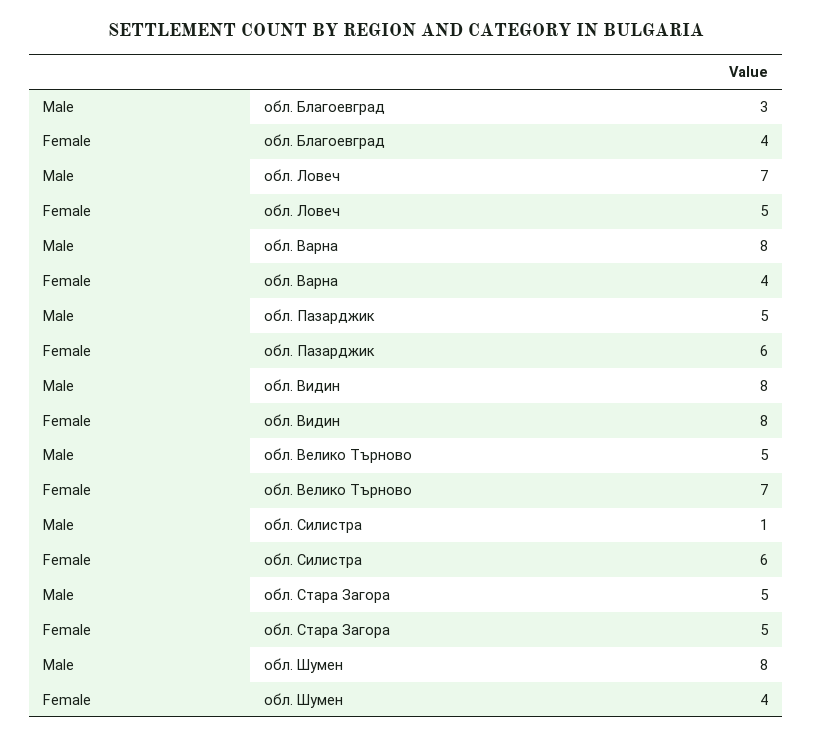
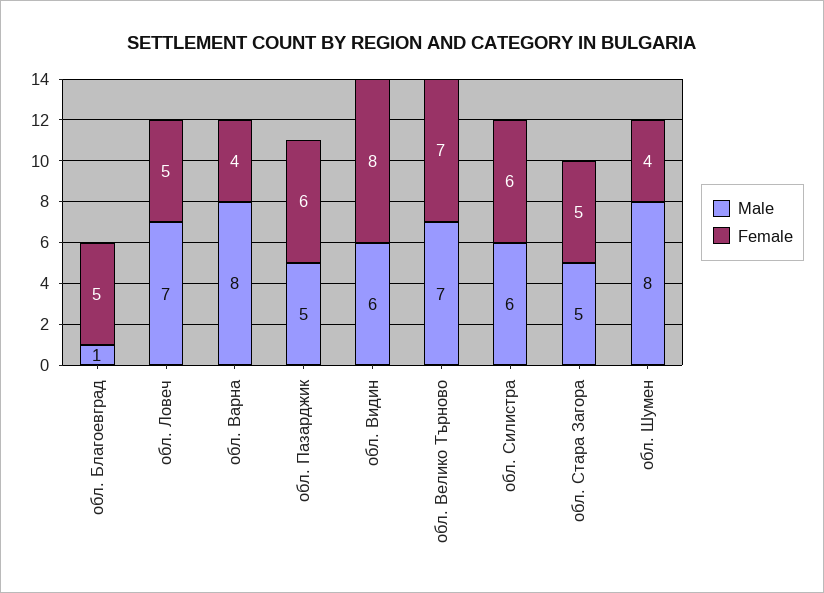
  {
    "Male": {
-     "обл. Благоевград": 3,
+     "обл. Благоевград": 1,
      "обл. Ловеч": 7,
      "обл. Варна": 8,
      "обл. Пазарджик": 5,
-     "обл. Видин": 8,
+     "обл. Видин": 6,
-     "обл. Велико Търново": 5,
+     "обл. Велико Търново": 7,
-     "обл. Силистра": 1,
+     "обл. Силистра": 6,
      "обл. Стара Загора": 5,
      "обл. Шумен": 8
    },
    "Female": {
-     "обл. Благоевград": 4,
+     "обл. Благоевград": 5,
      "обл. Ловеч": 5,
      "обл. Варна": 4,
      "обл. Пазарджик": 6,
      "обл. Видин": 8,
      "обл. Велико Търново": 7,
      "обл. Силистра": 6,
      "обл. Стара Загора": 5,
      "обл. Шумен": 4
    }
  }

